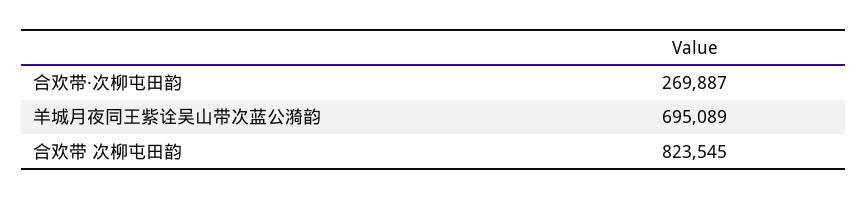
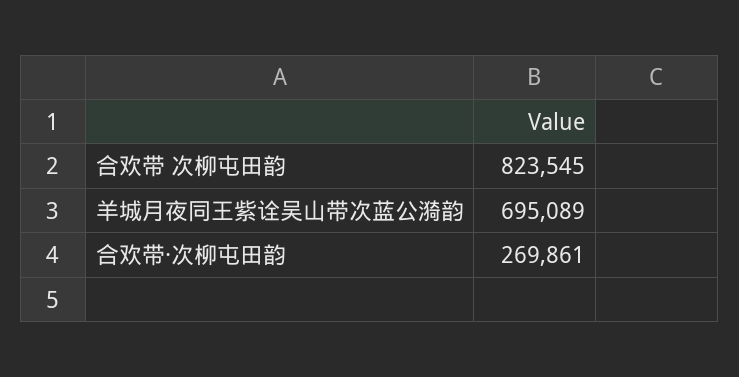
  {
-   "合欢带·次柳屯田韵": 269887,
+   "合欢带·次柳屯田韵": 269861,
    "羊城月夜同王紫诠吴山带次蓝公漪韵": 695089,
    "合欢带 次柳屯田韵": 823545
  }

